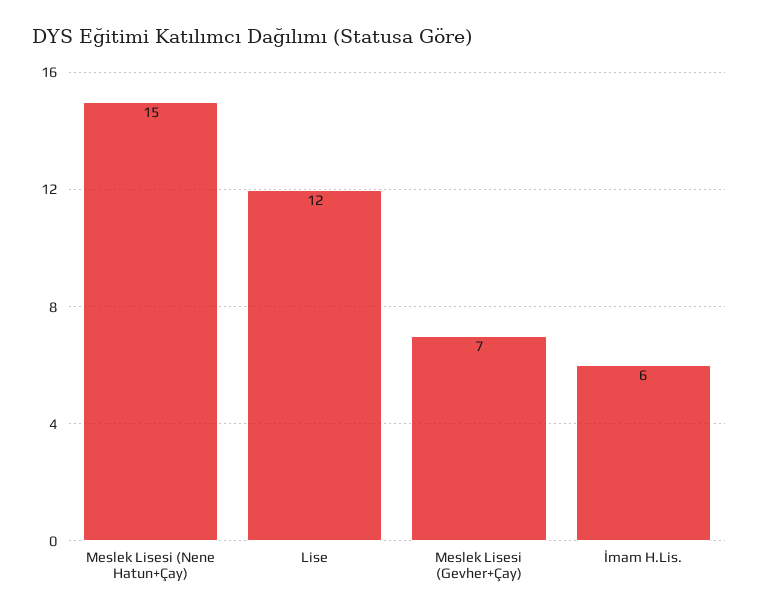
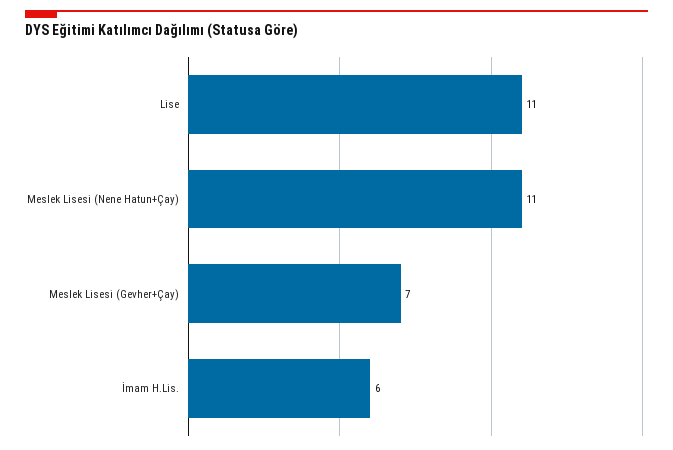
  {
-   "Meslek Lisesi (Nene Hatun+Çay)": 15,
+   "Meslek Lisesi (Nene Hatun+Çay)": 11,
-   "Lise": 12,
+   "Lise": 11,
    "Meslek Lisesi (Gevher+Çay)": 7,
    "İmam H.Lis.": 6
  }

